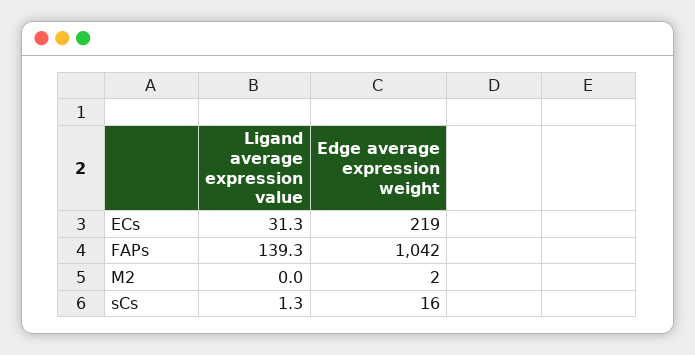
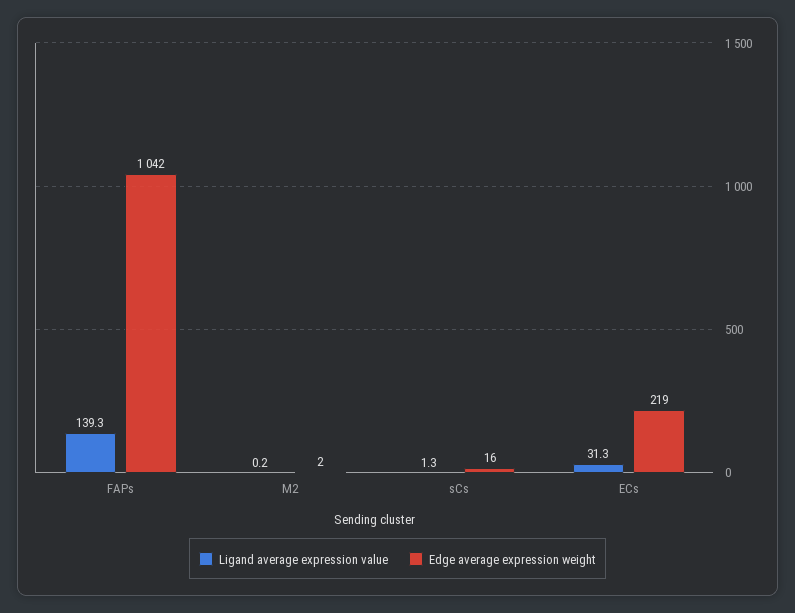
  {
    "Ligand average expression value": {
      "ECs": 31.3,
      "FAPs": 139.3,
-     "M2": 0,
+     "M2": 0.2,
      "sCs": 1.3
    },
    "Edge average expression weight": {
      "ECs": 219,
      "FAPs": 1042,
      "M2": 2,
      "sCs": 16
    }
  }

